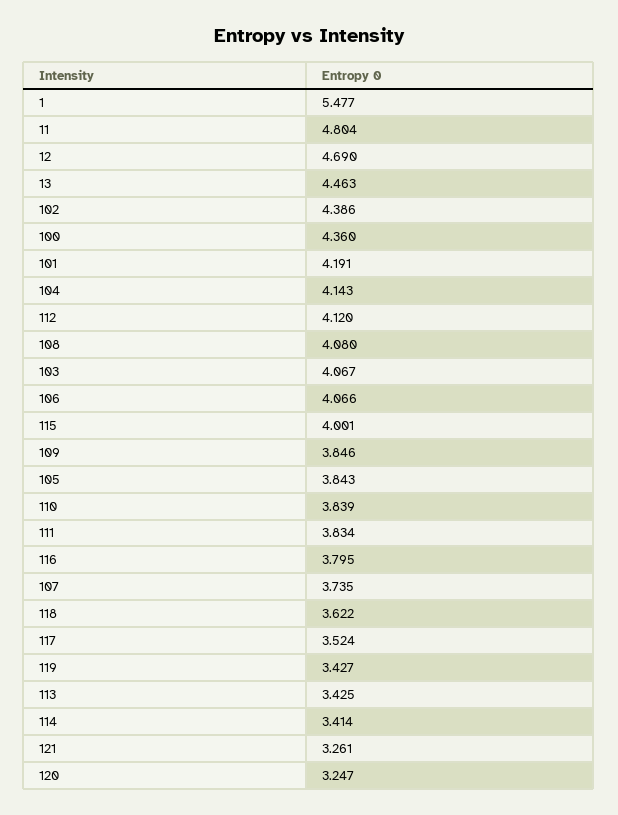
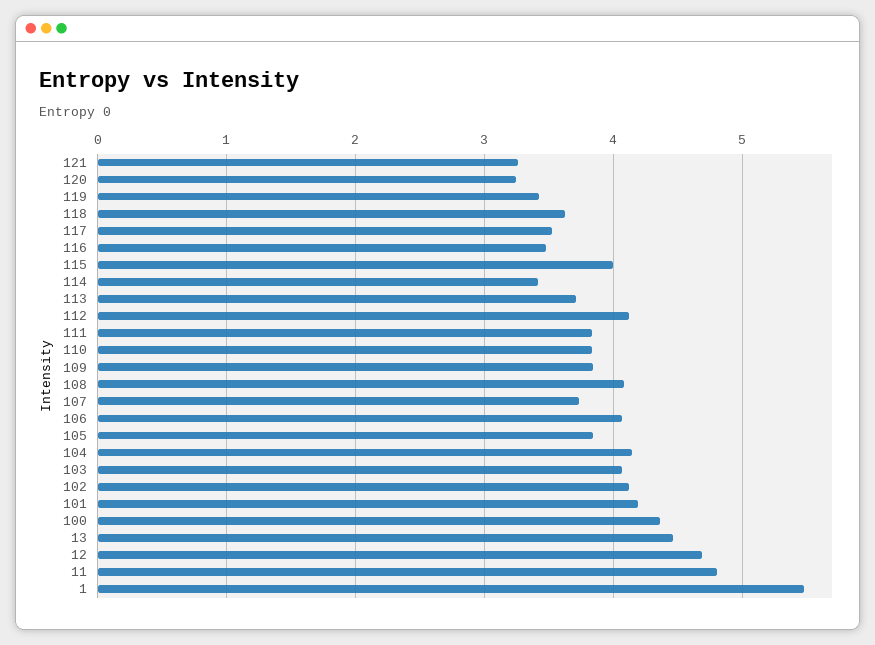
  {
    "1": 5.477,
    "11": 4.804,
    "12": 4.69,
    "13": 4.463,
-   "102": 4.386,
+   "102": 4.1,
    "100": 4.36,
    "101": 4.191,
    "104": 4.143,
    "112": 4.12,
    "108": 4.08,
    "103": 4.067,
    "106": 4.066,
    "115": 4.001,
    "109": 3.846,
    "105": 3.843,
    "110": 3.839,
    "111": 3.834,
-   "116": 3.795,
+   "116": 3.5,
    "107": 3.735,
    "118": 3.622,
    "117": 3.524,
    "119": 3.427,
-   "113": 3.425,
+   "113": 3.7,
    "114": 3.414,
    "121": 3.261,
    "120": 3.247
  }

